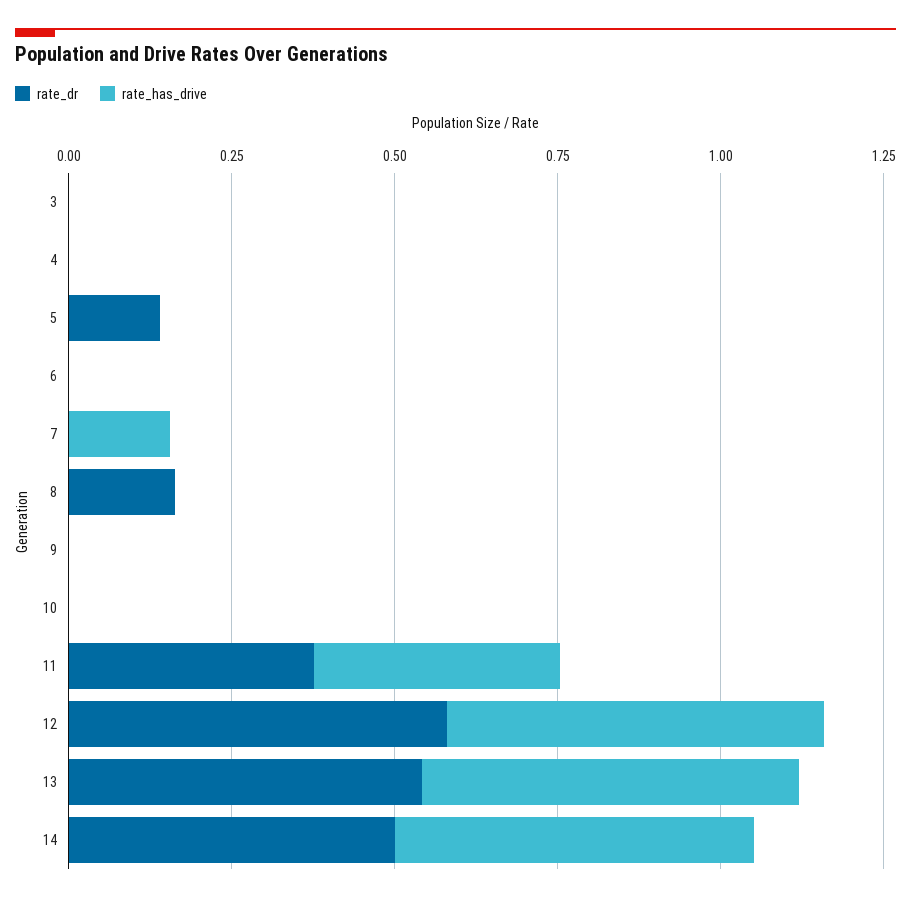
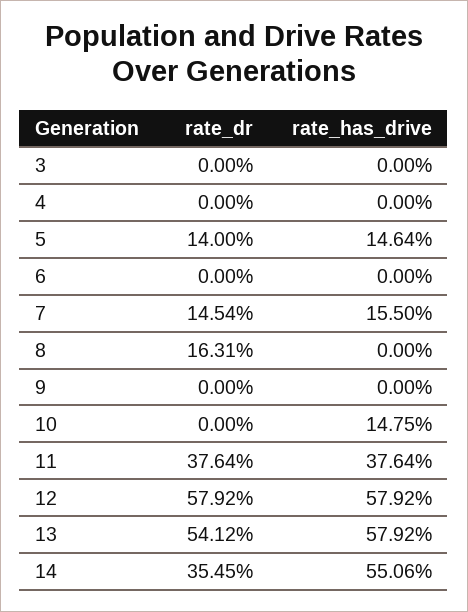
  {
    "rate_dr": {
      "3": 0,
      "4": 0,
      "5": 0.14,
      "6": 0,
-     "7": 0,
+     "7": 0.1454,
      "8": 0.1631,
      "9": 0,
      "10": 0,
      "11": 0.3764,
      "12": 0.5792,
      "13": 0.5412,
-     "14": 0.5
+     "14": 0.3545
    },
    "rate_has_drive": {
      "3": 0,
      "4": 0,
-     "5": 0,
+     "5": 0.1464,
      "6": 0,
      "7": 0.155,
      "8": 0,
      "9": 0,
-     "10": 0,
+     "10": 0.1475,
      "11": 0.3764,
      "12": 0.5792,
      "13": 0.5792,
      "14": 0.5506
    }
  }

